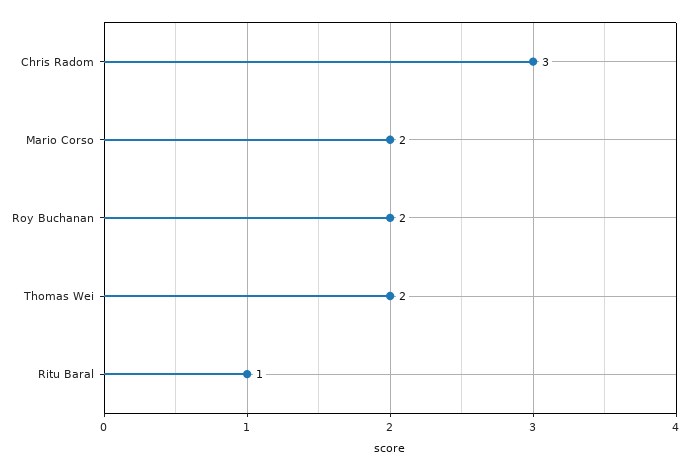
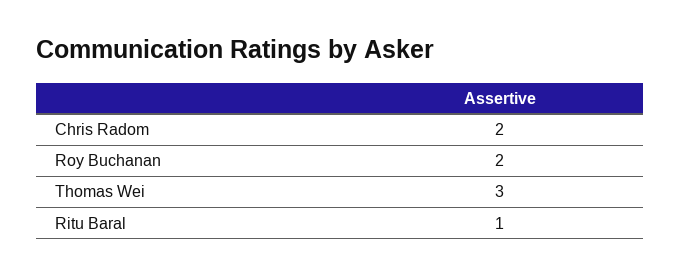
  {
-   "Chris Radom": 3,
+   "Chris Radom": 2,
-   "Mario Corso": 2,
    "Roy Buchanan": 2,
-   "Thomas Wei": 2,
+   "Thomas Wei": 3,
    "Ritu Baral": 1
  }

